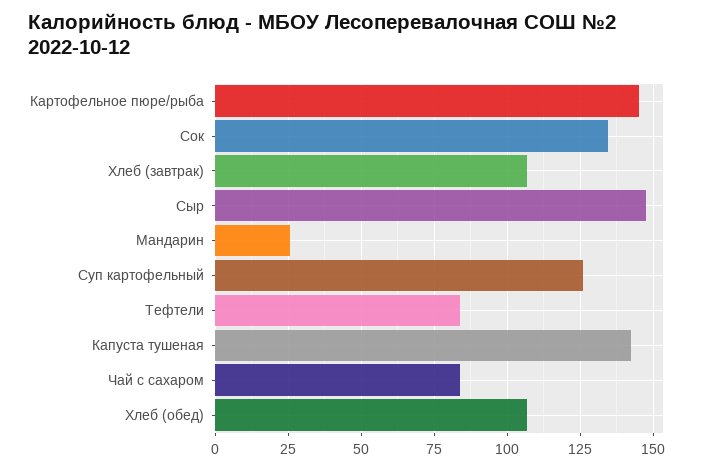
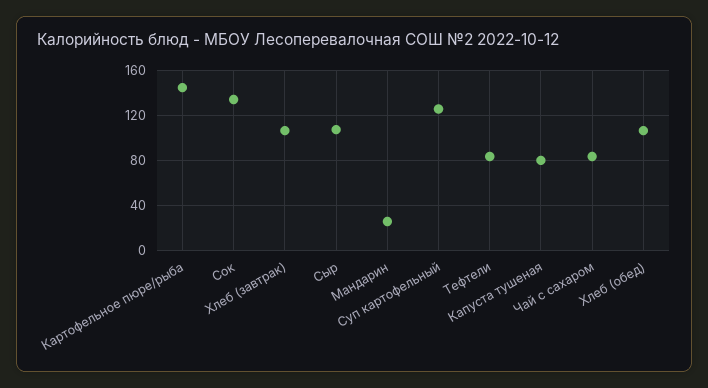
  {
    "Картофельное пюре/рыба": 145,
    "Сок": 135,
    "Хлеб (завтрак)": 107.5,
-   "Сыр": 147.5,
+   "Сыр": 110,
    "Мандарин": 25,
    "Суп картофельный": 125,
    "Тефтели": 82.5,
-   "Капуста тушеная": 142.5,
+   "Капуста тушеная": 80,
    "Чай с сахаром": 82.5,
    "Хлеб (обед)": 107.5
  }

